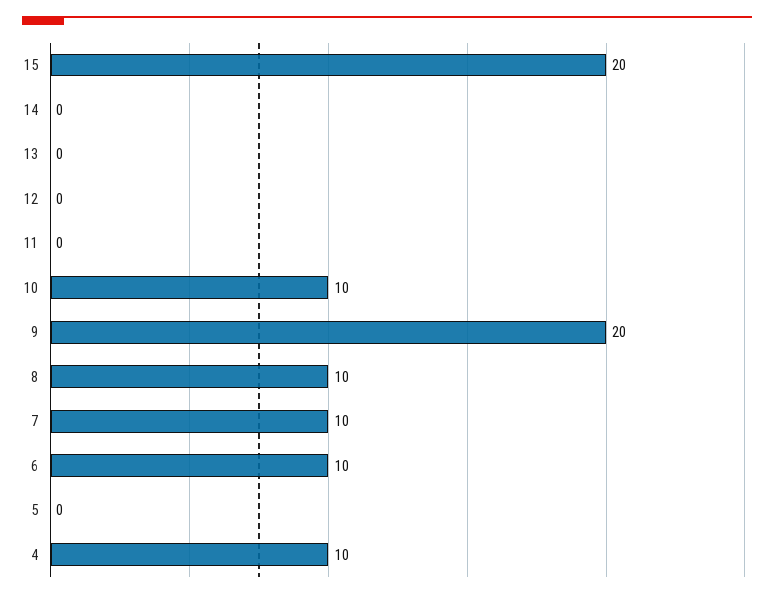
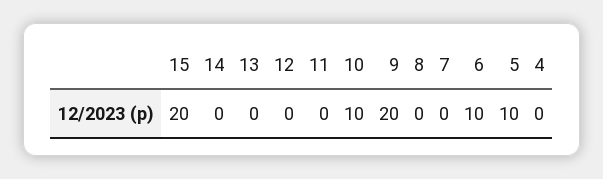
  {
    "15": 20,
    "14": 0,
    "13": 0,
    "12": 0,
    "11": 0,
    "10": 10,
    "9": 20,
-   "8": 10,
+   "8": 0,
-   "7": 10,
+   "7": 0,
    "6": 10,
-   "5": 0,
+   "5": 10,
-   "4": 10
+   "4": 0
  }

